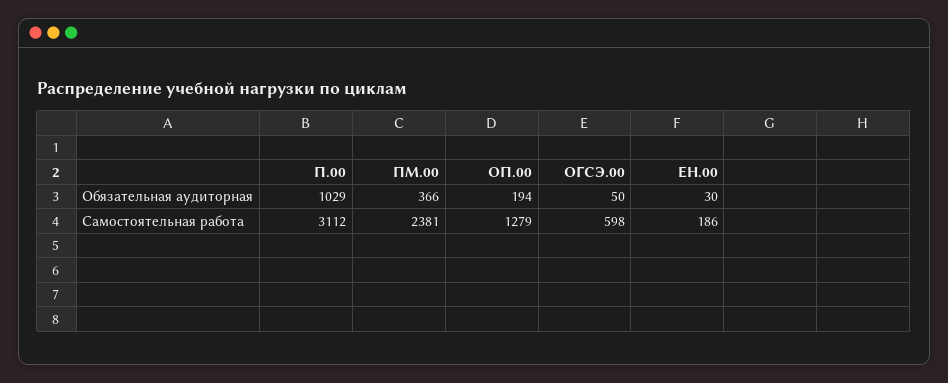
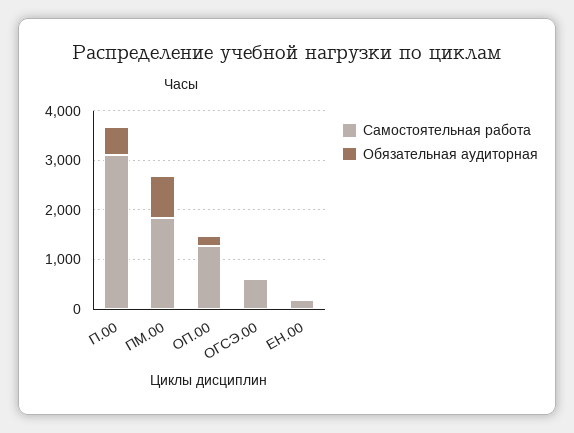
  {
    "Обязательная аудиторная": {
-     "П.00": 1029,
+     "П.00": 600,
-     "ПМ.00": 366,
+     "ПМ.00": 800,
      "ОП.00": 194,
      "ОГСЭ.00": 50,
      "ЕН.00": 30
    },
    "Самостоятельная работа": {
      "П.00": 3112,
-     "ПМ.00": 2381,
+     "ПМ.00": 1800,
      "ОП.00": 1279,
      "ОГСЭ.00": 598,
      "ЕН.00": 186
    }
  }

